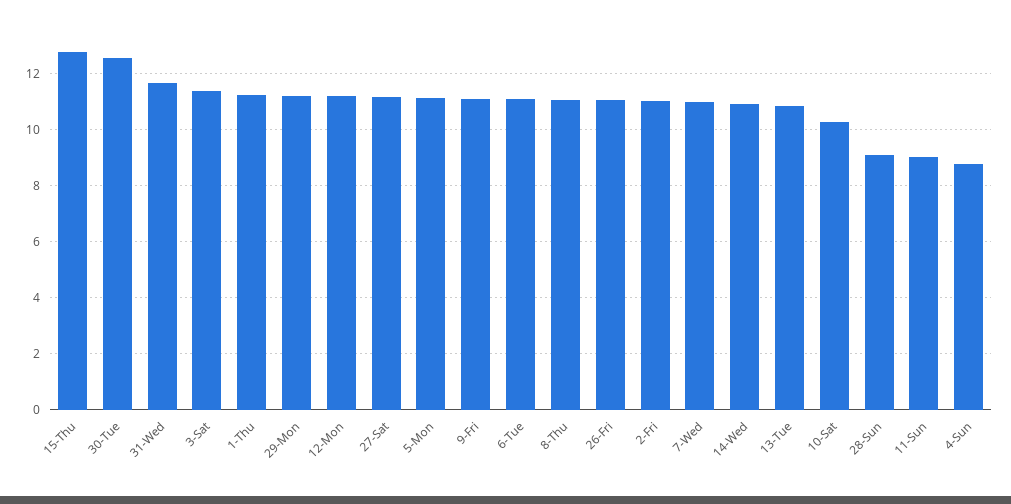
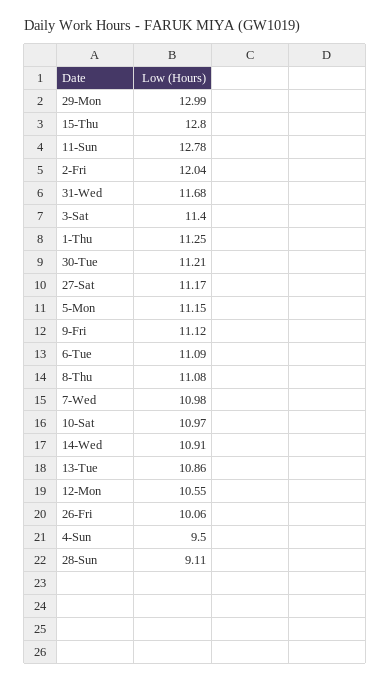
  {
    "15-Thu": 12.8,
-   "30-Tue": 12.5,
+   "30-Tue": 11.21,
    "31-Wed": 11.68,
    "3-Sat": 11.4,
    "1-Thu": 11.25,
-   "29-Mon": 11.25,
+   "29-Mon": 12.99,
-   "12-Mon": 11.25,
+   "12-Mon": 10.55,
    "27-Sat": 11.17,
    "5-Mon": 11.15,
    "9-Fri": 11.12,
    "6-Tue": 11.09,
    "8-Thu": 11.08,
-   "26-Fri": 11,
+   "26-Fri": 10.06,
-   "2-Fri": 11,
+   "2-Fri": 12.04,
    "7-Wed": 10.98,
    "14-Wed": 10.91,
    "13-Tue": 10.86,
-   "10-Sat": 10.25,
+   "10-Sat": 10.97,
    "28-Sun": 9.11,
-   "11-Sun": 9,
+   "11-Sun": 12.78,
-   "4-Sun": 8.75
+   "4-Sun": 9.5
  }

